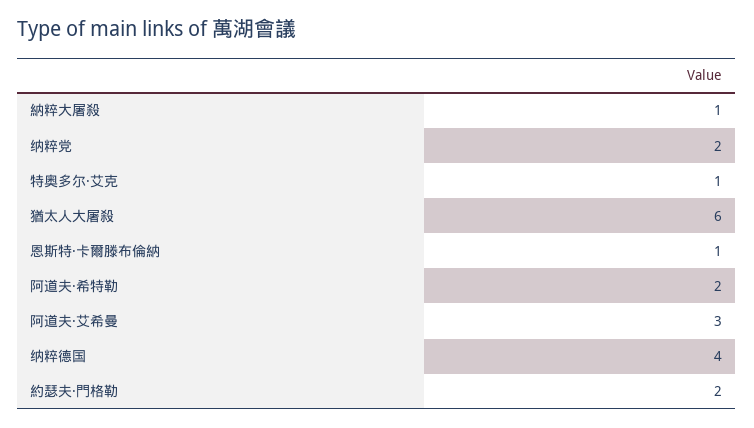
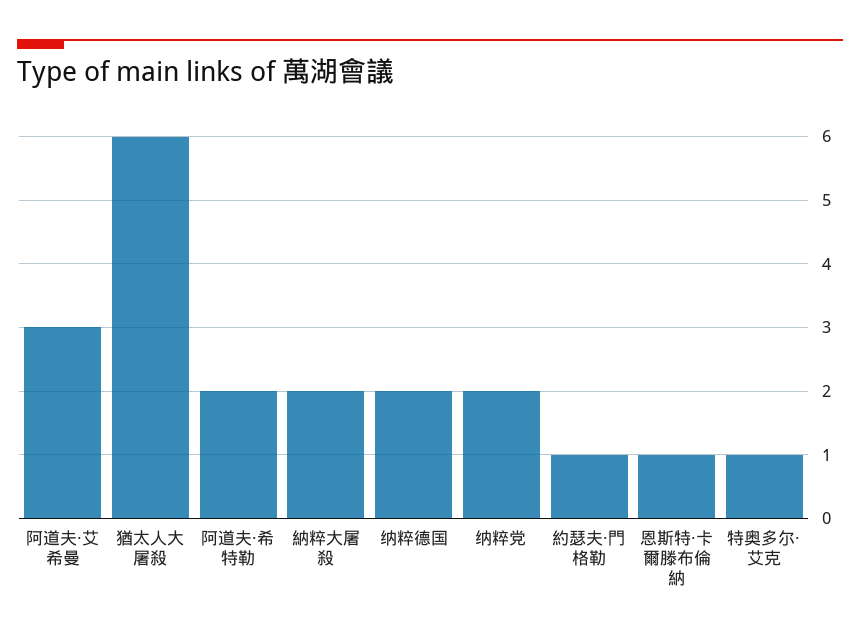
  {
-   "納粹大屠殺": 1,
+   "納粹大屠殺": 2,
    "纳粹党": 2,
    "特奥多尔·艾克": 1,
    "猶太人大屠殺": 6,
    "恩斯特·卡爾滕布倫納": 1,
    "阿道夫·希特勒": 2,
    "阿道夫·艾希曼": 3,
-   "纳粹德国": 4,
+   "纳粹德国": 2,
-   "約瑟夫·門格勒": 2
+   "約瑟夫·門格勒": 1
  }

